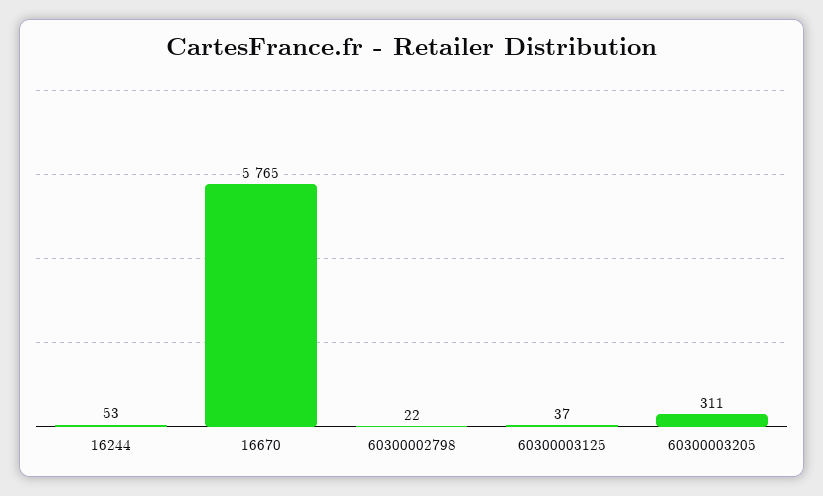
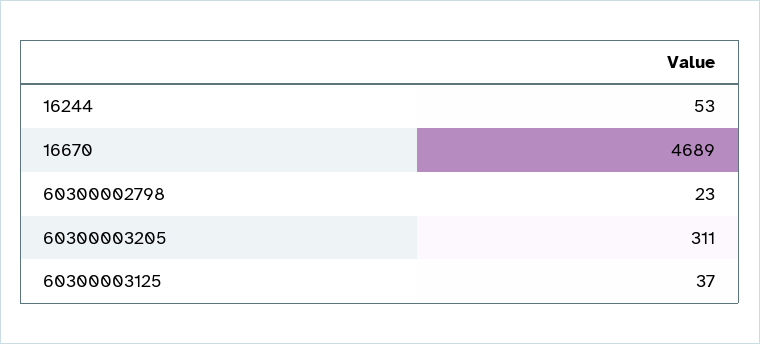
  {
    "16244": 53,
-   "16670": 5765,
+   "16670": 4689,
-   "60300002798": 22,
+   "60300002798": 23,
    "60300003125": 37,
    "60300003205": 311
  }

